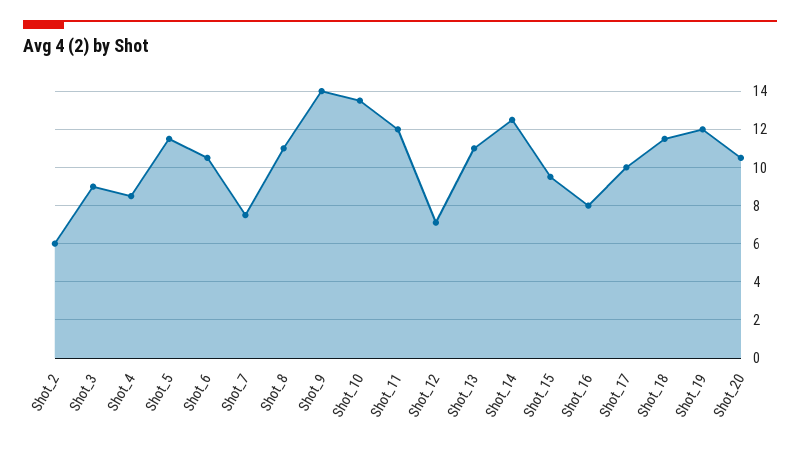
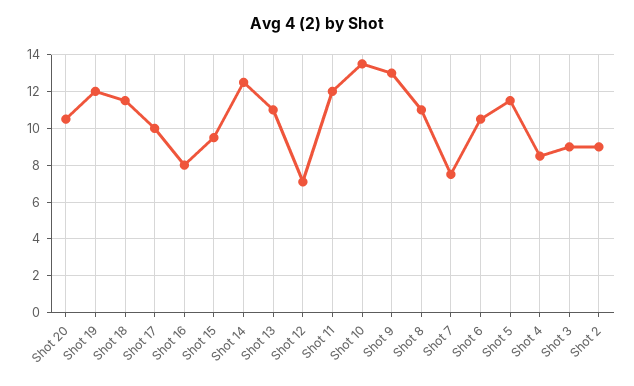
  {
-   "Shot_2": 6,
+   "Shot_2": 9,
    "Shot_3": 9,
    "Shot_4": 8.5,
    "Shot_5": 11.5,
    "Shot_6": 10.5,
    "Shot_7": 7.5,
    "Shot_8": 11,
-   "Shot_9": 14,
+   "Shot_9": 13,
    "Shot_10": 13.5,
    "Shot_11": 12,
    "Shot_12": 7,
    "Shot_13": 11,
    "Shot_14": 12.5,
    "Shot_15": 9.5,
    "Shot_16": 8,
    "Shot_17": 10,
    "Shot_18": 11.5,
    "Shot_19": 12,
    "Shot_20": 10.5
  }

